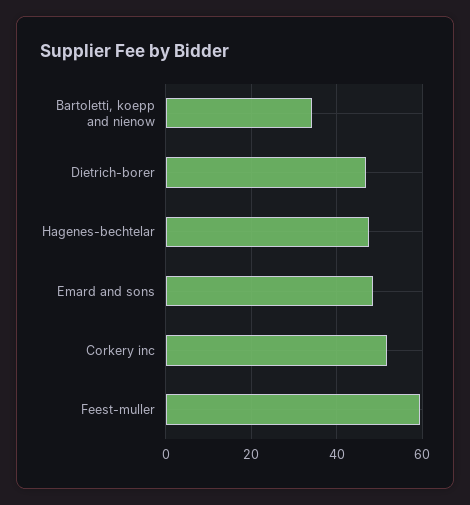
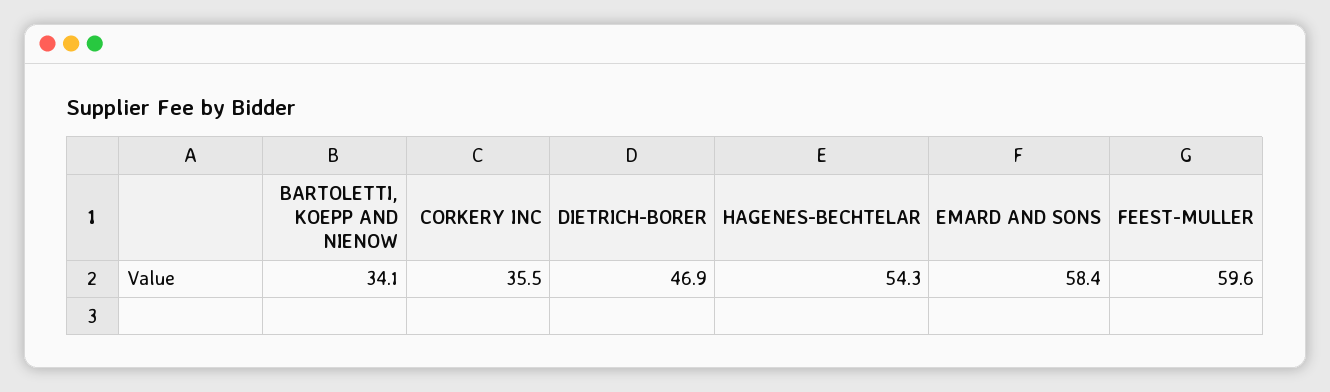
  {
    "Bartoletti, koepp and nienow": 34.1,
    "Dietrich-borer": 46.9,
-   "Hagenes-bechtelar": 48,
+   "Hagenes-bechtelar": 54.3,
-   "Emard and sons": 48,
+   "Emard and sons": 58.4,
-   "Corkery inc": 52,
+   "Corkery inc": 35.5,
    "Feest-muller": 59.6
  }

